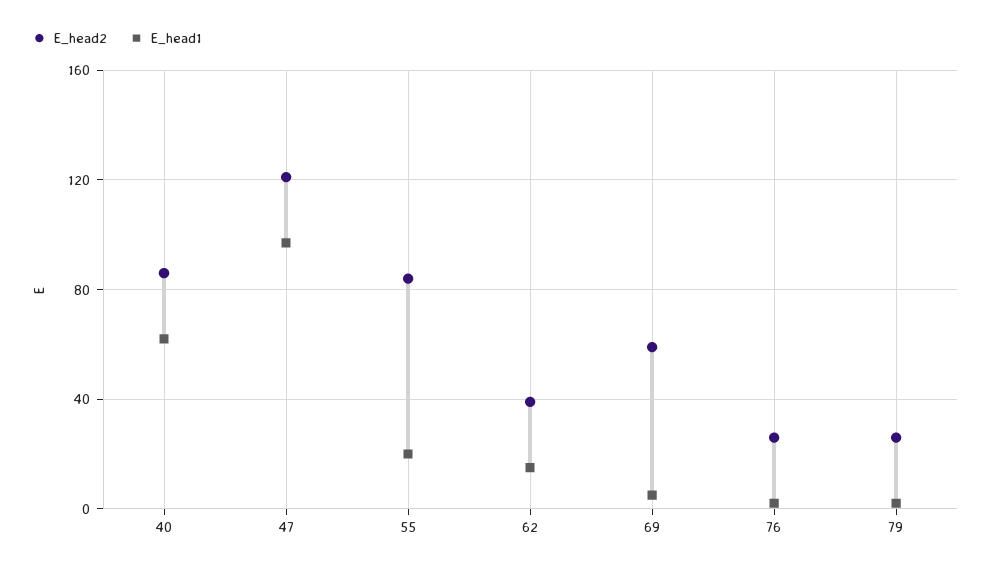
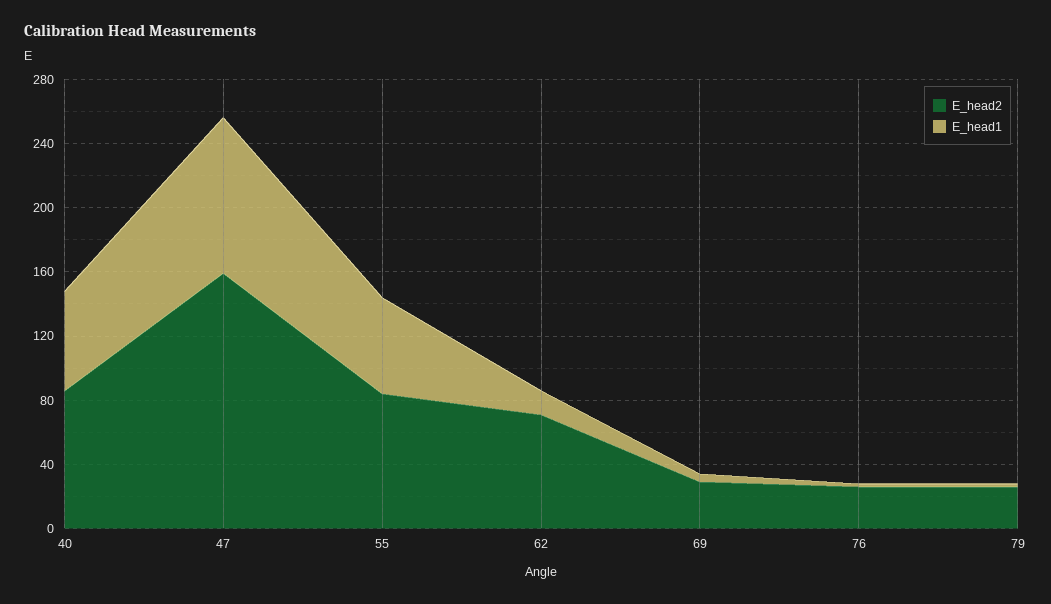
  {
    "E_head2": {
      "40": 85,
-     "47": 120,
+     "47": 160,
      "55": 85,
-     "62": 40,
+     "62": 70,
-     "69": 60,
+     "69": 30,
      "76": 25,
      "79": 25
    },
    "E_head1": {
      "40": 60,
      "47": 95,
-     "55": 20,
+     "55": 60,
      "62": 15,
      "69": 5,
      "76": 0,
      "79": 0
    }
  }

